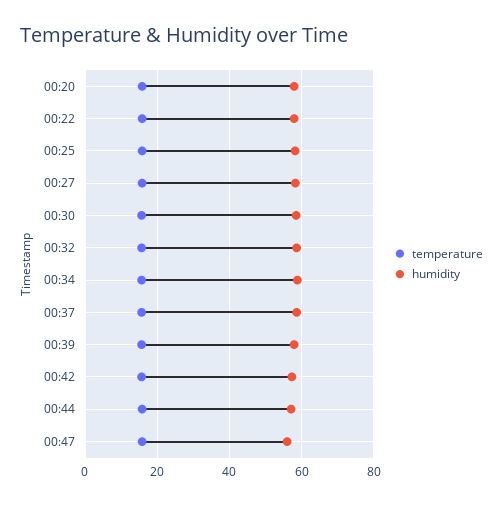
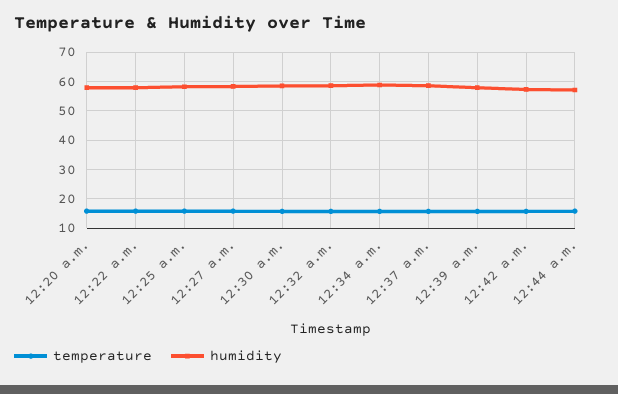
  {
    "temperature": {
      "00:20": 16,
      "00:22": 16,
      "00:25": 16,
      "00:27": 16,
      "00:30": 16,
      "00:32": 16,
      "00:34": 16,
      "00:37": 16,
      "00:39": 16,
      "00:42": 16,
-     "00:44": 16,
+     "00:44": 16
-     "00:47": 16
    },
    "humidity": {
      "00:20": 58,
      "00:22": 58,
      "00:25": 58,
      "00:27": 58,
      "00:30": 58,
      "00:32": 58,
      "00:34": 58,
      "00:37": 58,
      "00:39": 58,
      "00:42": 58,
-     "00:44": 58,
+     "00:44": 58
-     "00:47": 56
    }
  }

